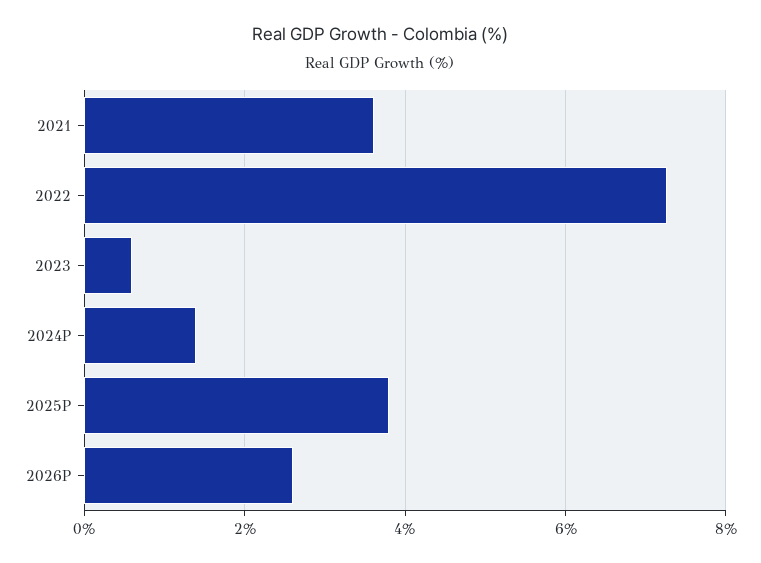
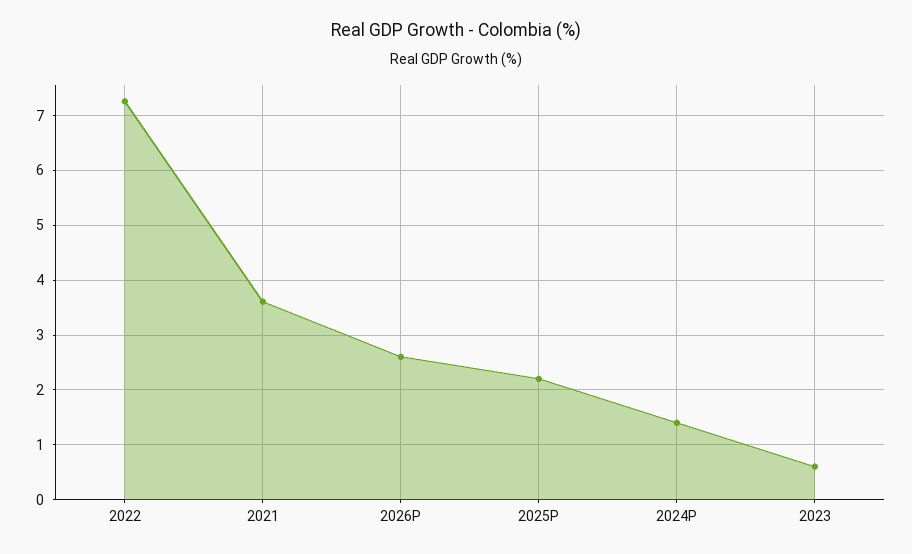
  {
    "2021": 3.6,
    "2022": 7.2,
    "2023": 0.6,
    "2024P": 1.4,
-   "2025P": 3.8,
+   "2025P": 2.2,
    "2026P": 2.6
  }

